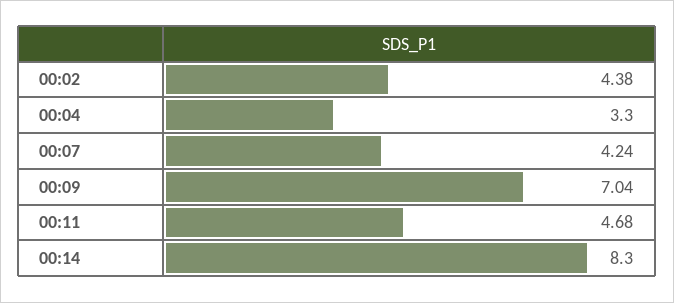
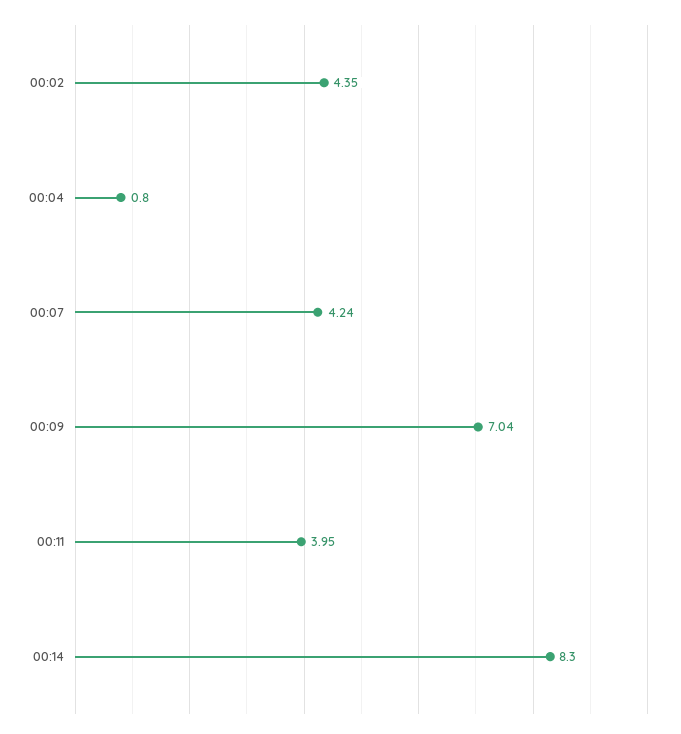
  {
-   "00:02": 4.38,
+   "00:02": 4.35,
-   "00:04": 3.3,
+   "00:04": 0.8,
    "00:07": 4.24,
    "00:09": 7.04,
-   "00:11": 4.68,
+   "00:11": 3.95,
    "00:14": 8.3
  }

